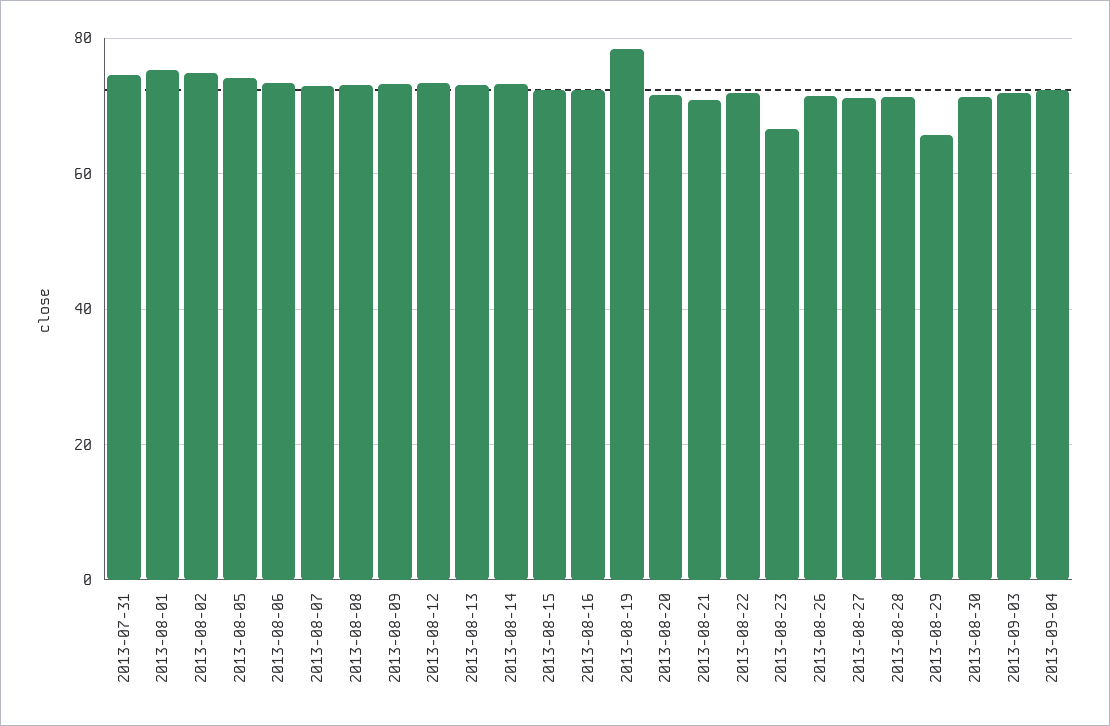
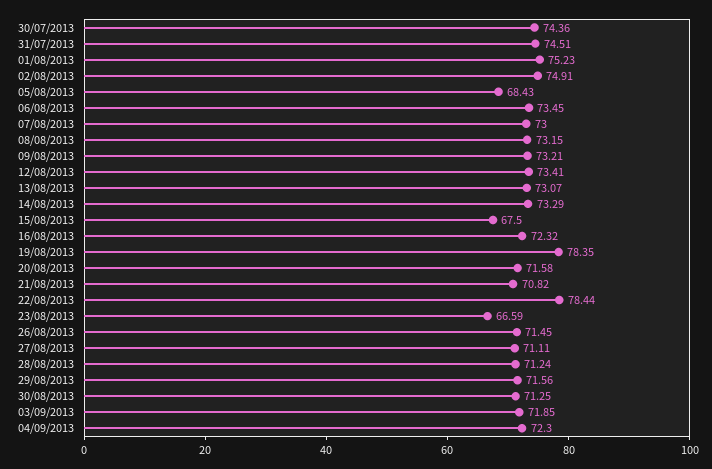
  {
    "2013-07-31": 74.51,
    "2013-08-01": 75.23,
    "2013-08-02": 74.91,
-   "2013-08-05": 74,
+   "2013-08-05": 68.43,
    "2013-08-06": 73.45,
    "2013-08-07": 73,
    "2013-08-08": 73.15,
    "2013-08-09": 73.21,
    "2013-08-12": 73.41,
    "2013-08-13": 73.07,
    "2013-08-14": 73.29,
-   "2013-08-15": 72,
+   "2013-08-15": 67.5,
    "2013-08-16": 72.32,
    "2013-08-19": 78.35,
    "2013-08-20": 71.58,
    "2013-08-21": 70.82,
-   "2013-08-22": 72,
+   "2013-08-22": 78.44,
    "2013-08-23": 66.59,
    "2013-08-26": 71.45,
    "2013-08-27": 71.11,
    "2013-08-28": 71.24,
-   "2013-08-29": 66,
+   "2013-08-29": 71.56,
    "2013-08-30": 71.25,
    "2013-09-03": 71.85,
-   "2013-09-04": 72.3
+   "2013-09-04": 72.3,
+   "30/07/2013": 74.36
  }

